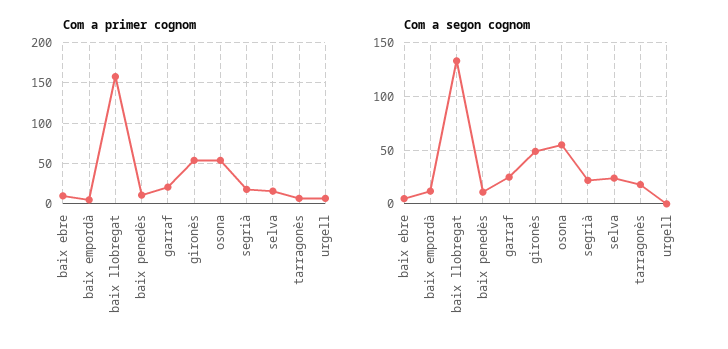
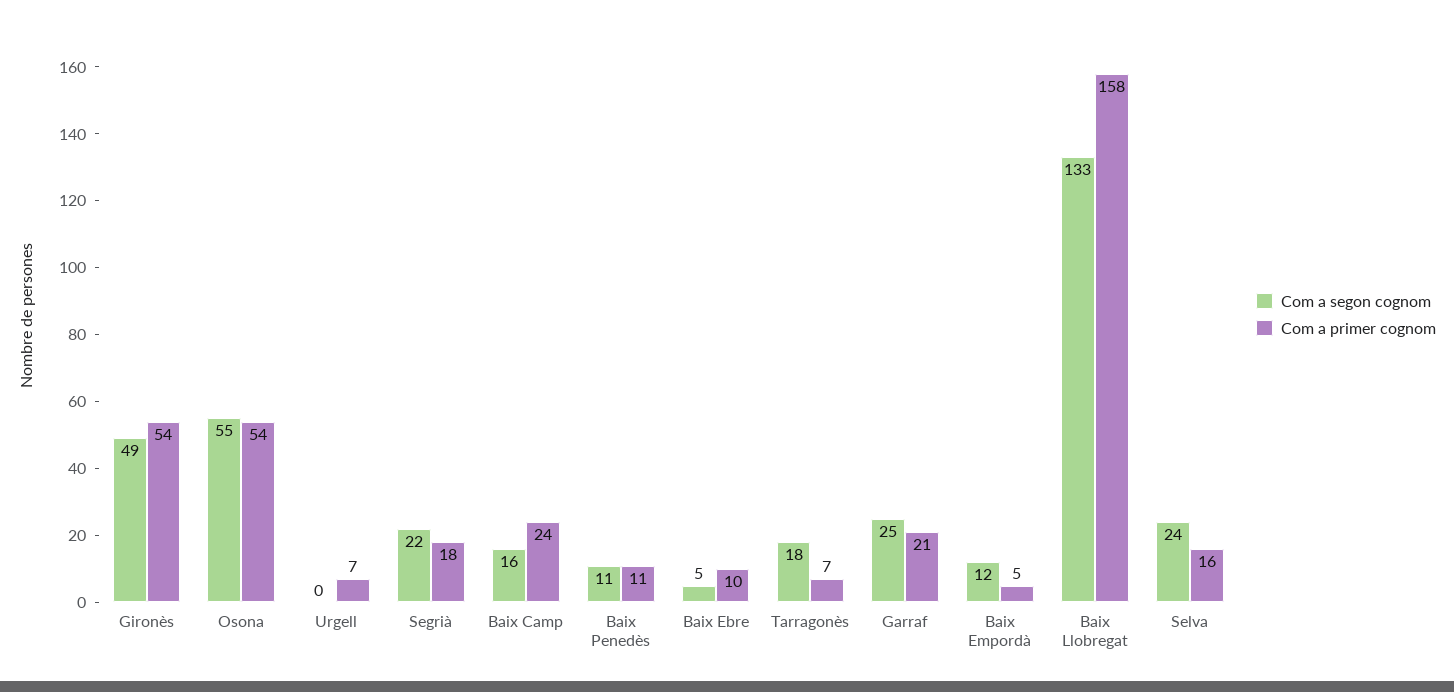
  {
    "Com a primer cognom": {
      "baix ebre": 10,
      "baix empordà": 5,
      "baix llobregat": 158,
      "baix penedès": 11,
      "garraf": 21,
      "gironès": 54,
      "osona": 54,
      "segrià": 18,
      "selva": 16,
      "tarragonès": 7,
-     "urgell": 7
+     "urgell": 7,
+     "Baix Camp": 24
    },
    "Com a segon cognom": {
      "baix ebre": 5,
      "baix empordà": 12,
      "baix llobregat": 133,
      "baix penedès": 11,
      "garraf": 25,
      "gironès": 49,
      "osona": 55,
      "segrià": 22,
      "selva": 24,
      "tarragonès": 18,
-     "urgell": 0
+     "urgell": 0,
+     "Baix Camp": 16
    }
  }

